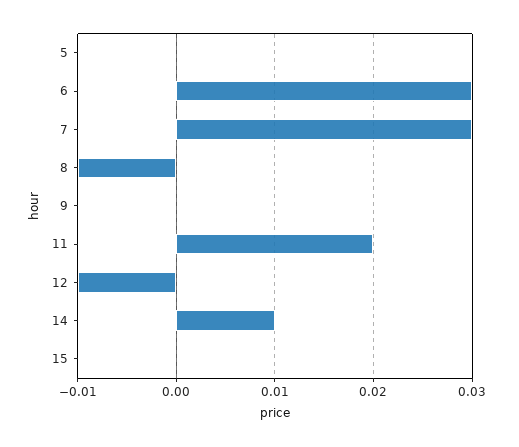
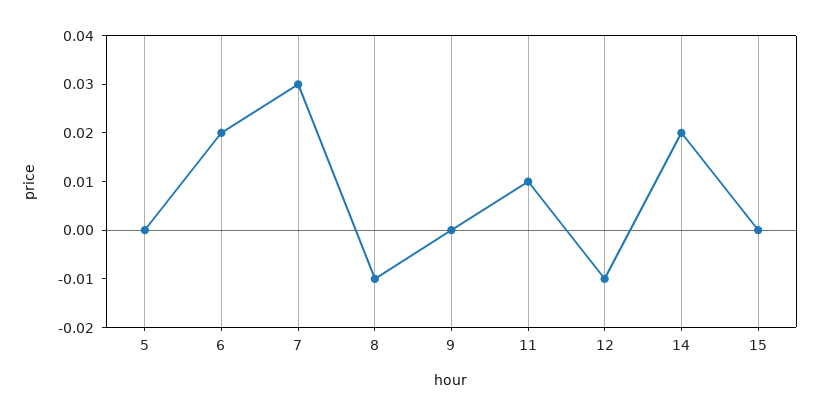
  {
    "5": 0,
-   "6": 0.03,
+   "6": 0.02,
    "7": 0.03,
    "8": -0.01,
    "9": 0,
-   "11": 0.02,
+   "11": 0.01,
    "12": -0.01,
-   "14": 0.01,
+   "14": 0.02,
    "15": 0
  }

